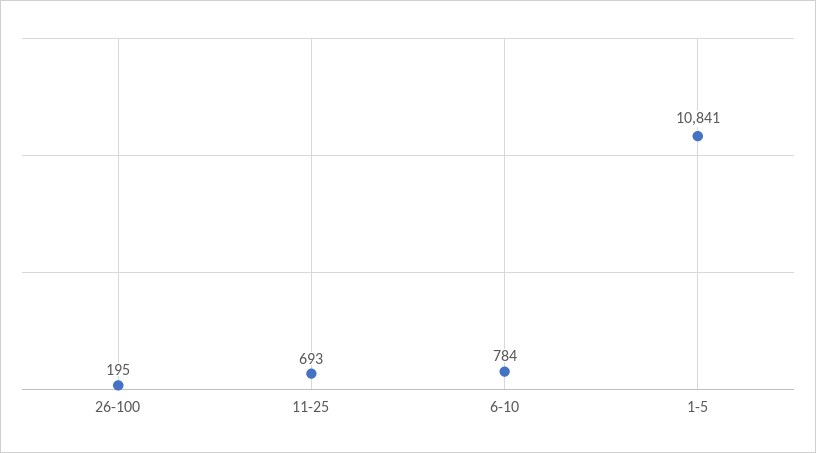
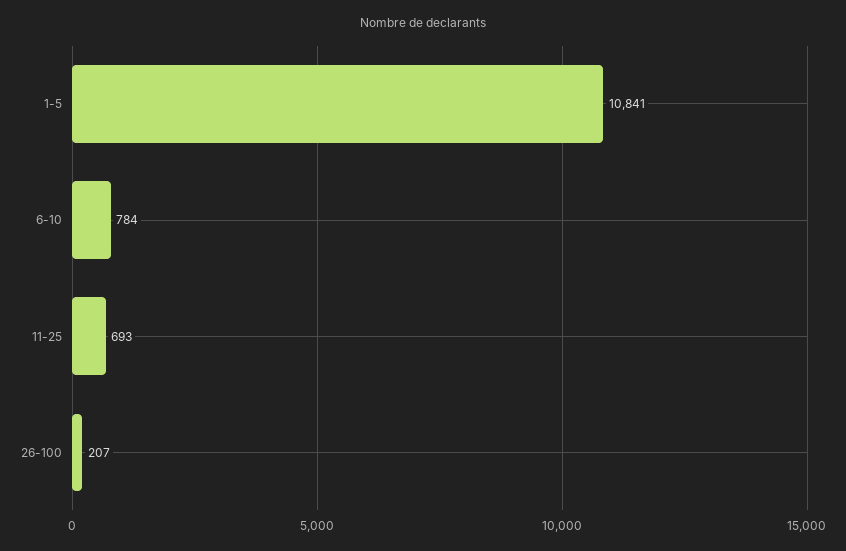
  {
-   "26-100": 195,
+   "26-100": 207,
    "11-25": 693,
    "6-10": 784,
    "1-5": 10841
  }

